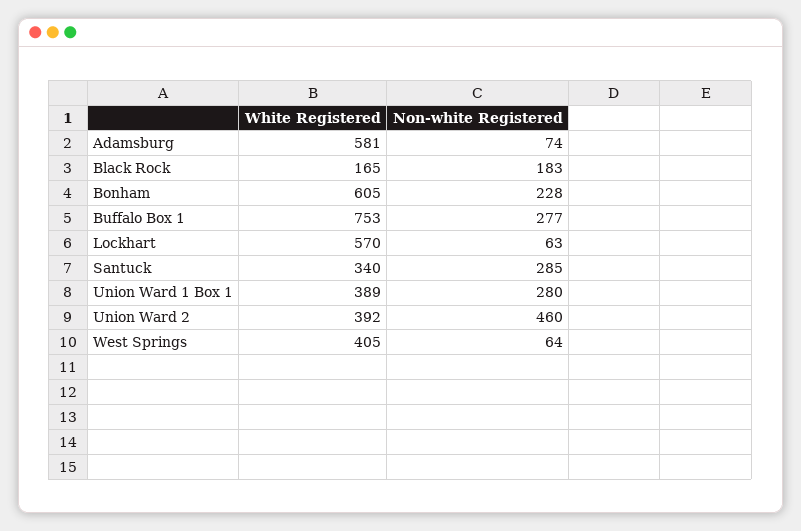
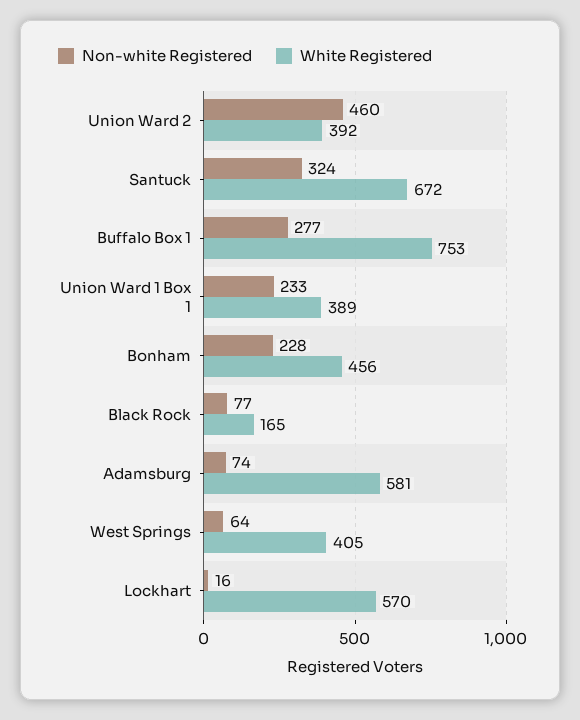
  {
    "White Registered": {
      "Adamsburg": 581,
      "Black Rock": 165,
-     "Bonham": 605,
+     "Bonham": 456,
      "Buffalo Box 1": 753,
      "Lockhart": 570,
-     "Santuck": 340,
+     "Santuck": 672,
      "Union Ward 1 Box 1": 389,
      "Union Ward 2": 392,
      "West Springs": 405
    },
    "Non-white Registered": {
      "Adamsburg": 74,
-     "Black Rock": 183,
+     "Black Rock": 77,
      "Bonham": 228,
      "Buffalo Box 1": 277,
-     "Lockhart": 63,
+     "Lockhart": 16,
-     "Santuck": 285,
+     "Santuck": 324,
-     "Union Ward 1 Box 1": 280,
+     "Union Ward 1 Box 1": 233,
      "Union Ward 2": 460,
      "West Springs": 64
    }
  }

